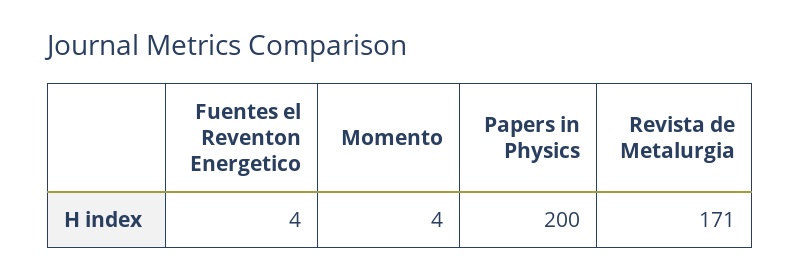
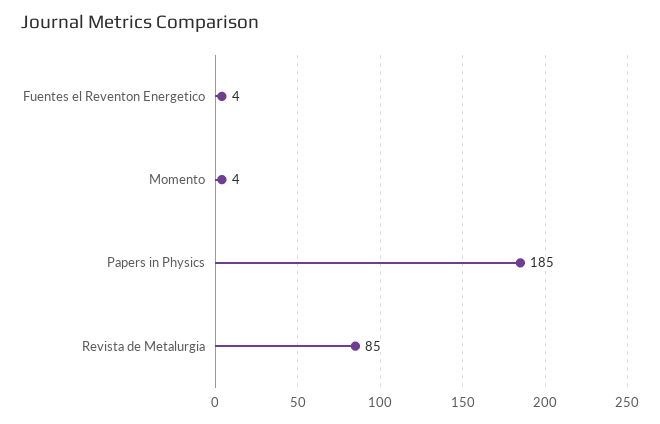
  {
    "Fuentes el Reventon Energetico": 4,
    "Momento": 4,
-   "Papers in Physics": 200,
+   "Papers in Physics": 185,
-   "Revista de Metalurgia": 171
+   "Revista de Metalurgia": 85
  }

